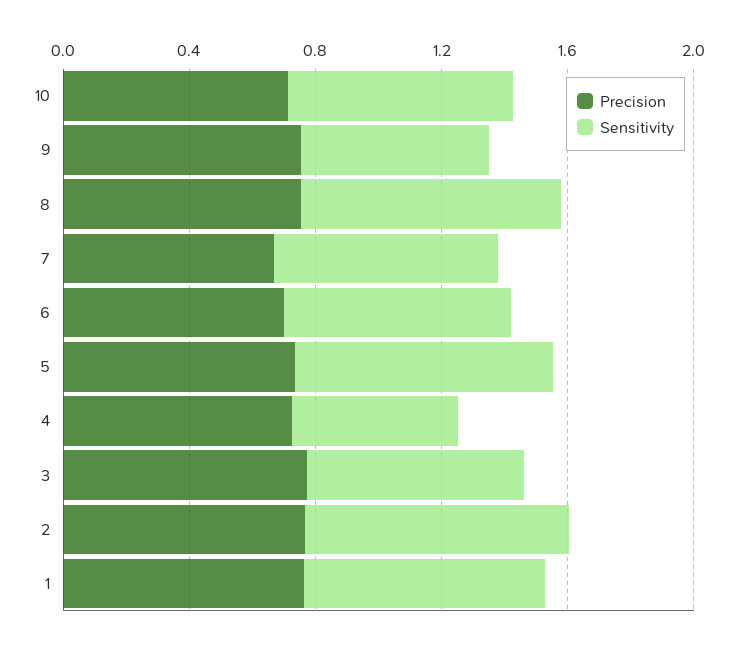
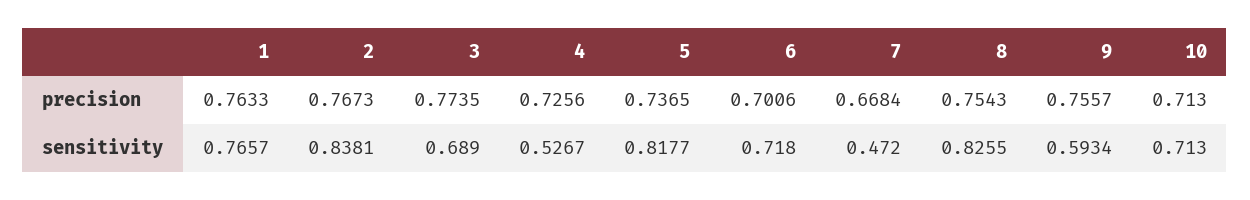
  {
    "Precision": {
      "10": 0.713,
      "9": 0.7557,
      "8": 0.7543,
      "7": 0.6684,
      "6": 0.7006,
      "5": 0.7365,
      "4": 0.7256,
      "3": 0.7735,
      "2": 0.7673,
      "1": 0.7633
    },
    "Sensitivity": {
      "10": 0.713,
      "9": 0.5934,
      "8": 0.8255,
-     "7": 0.7,
+     "7": 0.472,
      "6": 0.718,
      "5": 0.8177,
      "4": 0.5267,
      "3": 0.689,
      "2": 0.8381,
      "1": 0.7657
    }
  }

